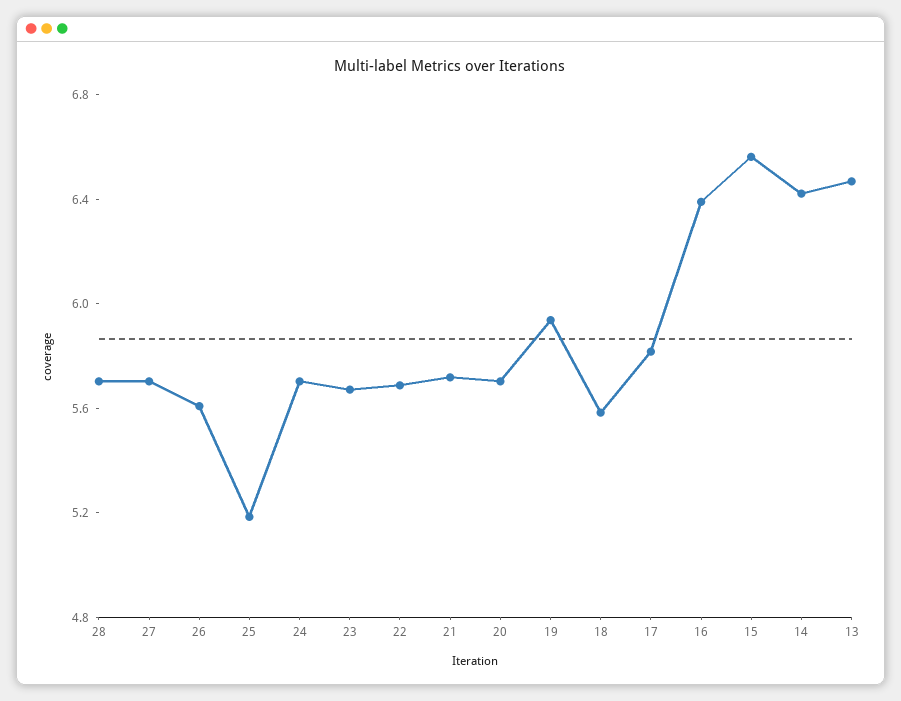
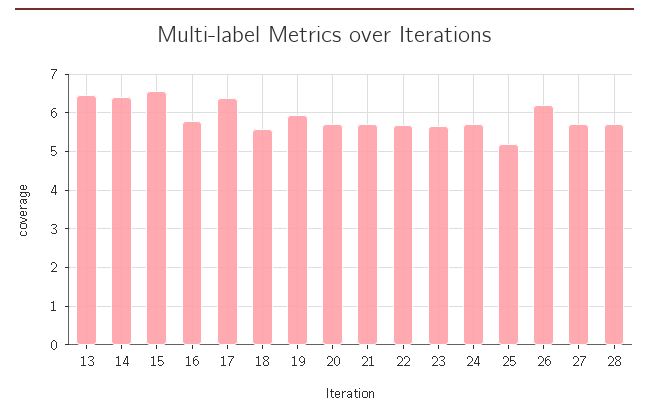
  {
    "28": 5.7,
    "27": 5.7,
-   "26": 5.6,
+   "26": 6.2,
    "25": 5.2,
    "24": 5.7,
    "23": 5.7,
    "22": 5.7,
    "21": 5.7,
    "20": 5.7,
    "19": 5.9,
    "18": 5.6,
-   "17": 5.8,
+   "17": 6.4,
-   "16": 6.4,
+   "16": 5.8,
    "15": 6.6,
    "14": 6.4,
    "13": 6.5
  }

